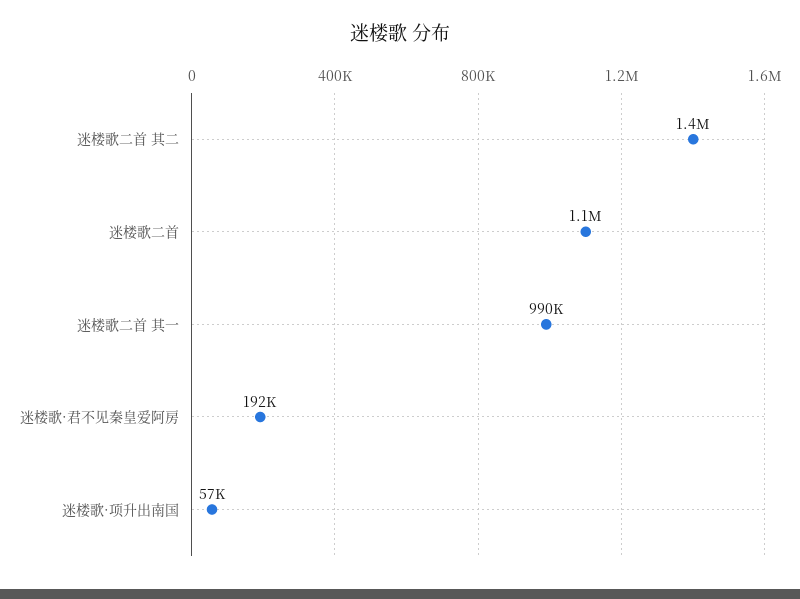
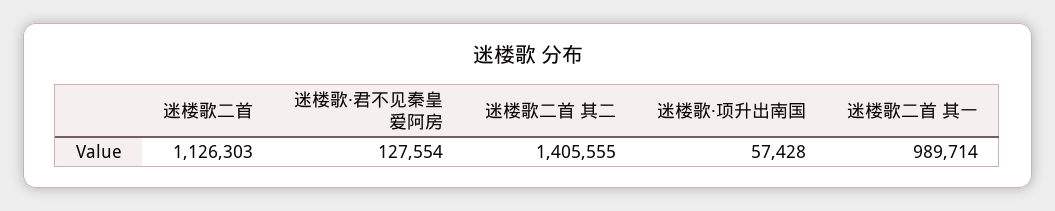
  {
    "迷楼歌二首 其二": 1405555,
    "迷楼歌二首": 1126303,
    "迷楼歌二首 其一": 989714,
-   "迷楼歌·君不见秦皇爱阿房": 192000,
+   "迷楼歌·君不见秦皇爱阿房": 127554,
    "迷楼歌·项升出南国": 57428
  }

